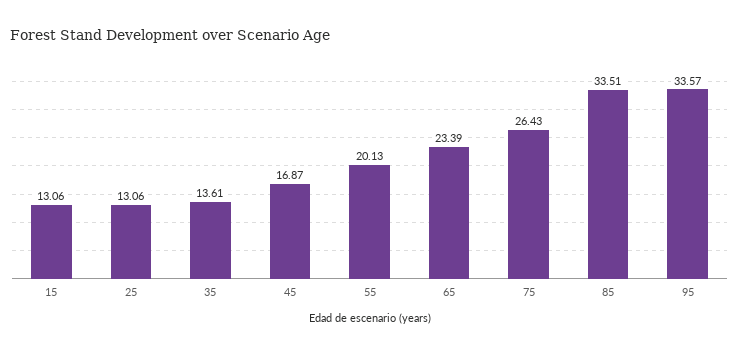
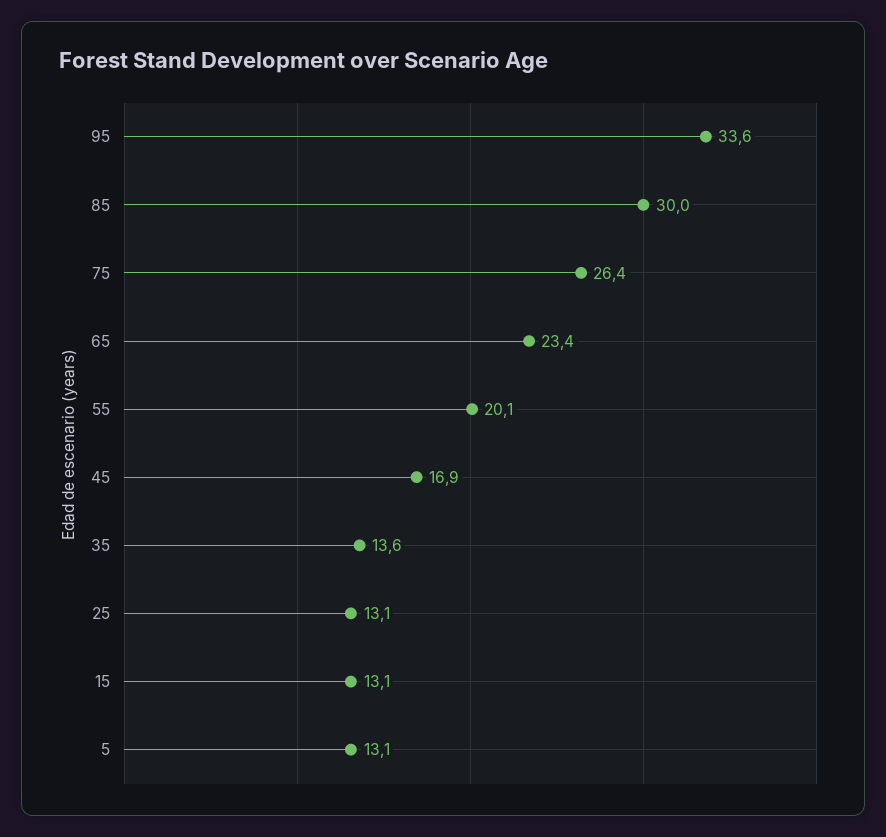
  {
    "15": 13.06,
    "25": 13.06,
    "35": 13.61,
    "45": 16.87,
    "55": 20.13,
    "65": 23.39,
    "75": 26.43,
-   "85": 33.51,
+   "85": 30,
-   "95": 33.57
+   "95": 33.57,
+   "5": 13.1
  }

